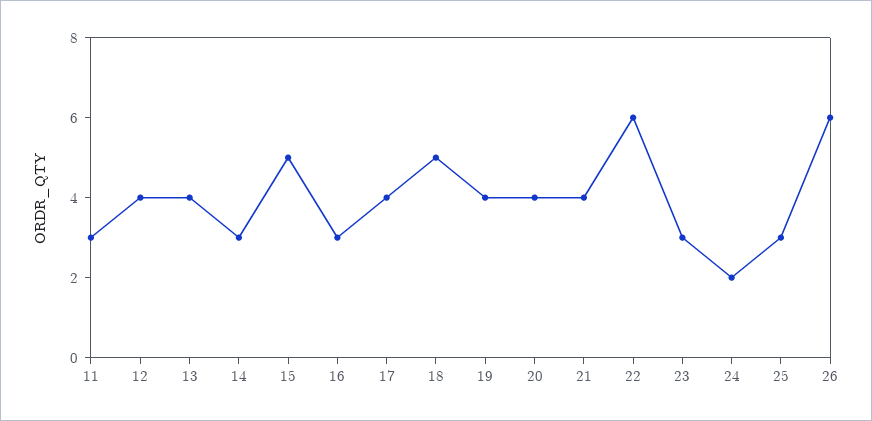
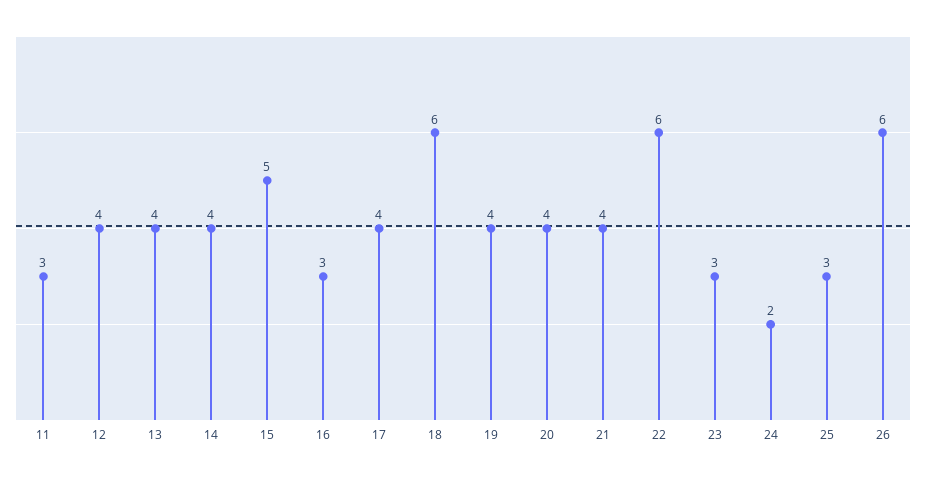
  {
    "11": 3,
    "12": 4,
    "13": 4,
-   "14": 3,
+   "14": 4,
    "15": 5,
    "16": 3,
    "17": 4,
-   "18": 5,
+   "18": 6,
    "19": 4,
    "20": 4,
    "21": 4,
    "22": 6,
    "23": 3,
    "24": 2,
    "25": 3,
    "26": 6
  }

